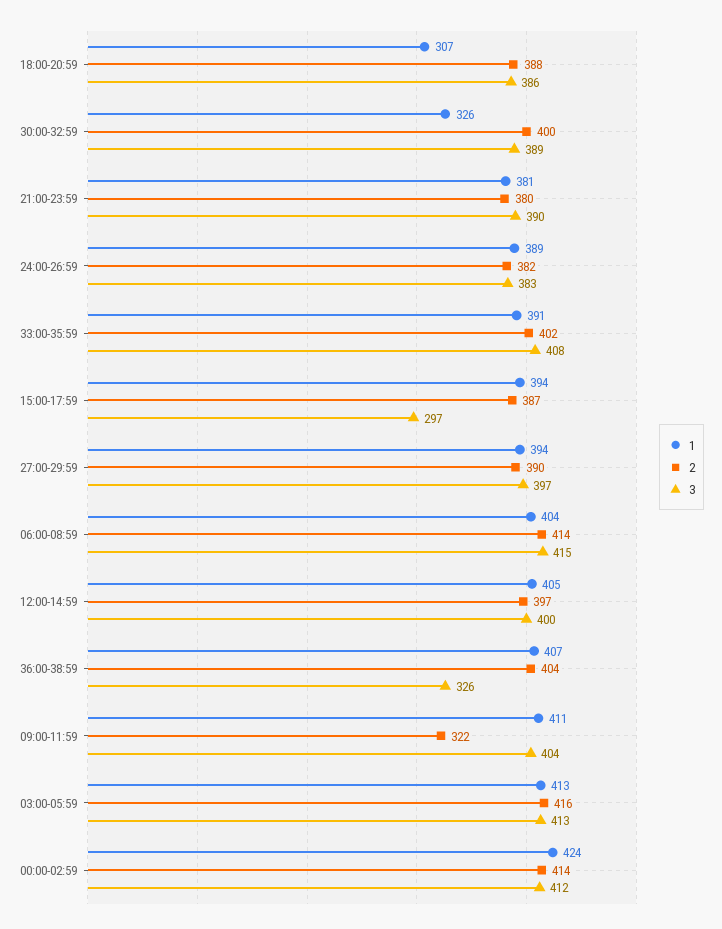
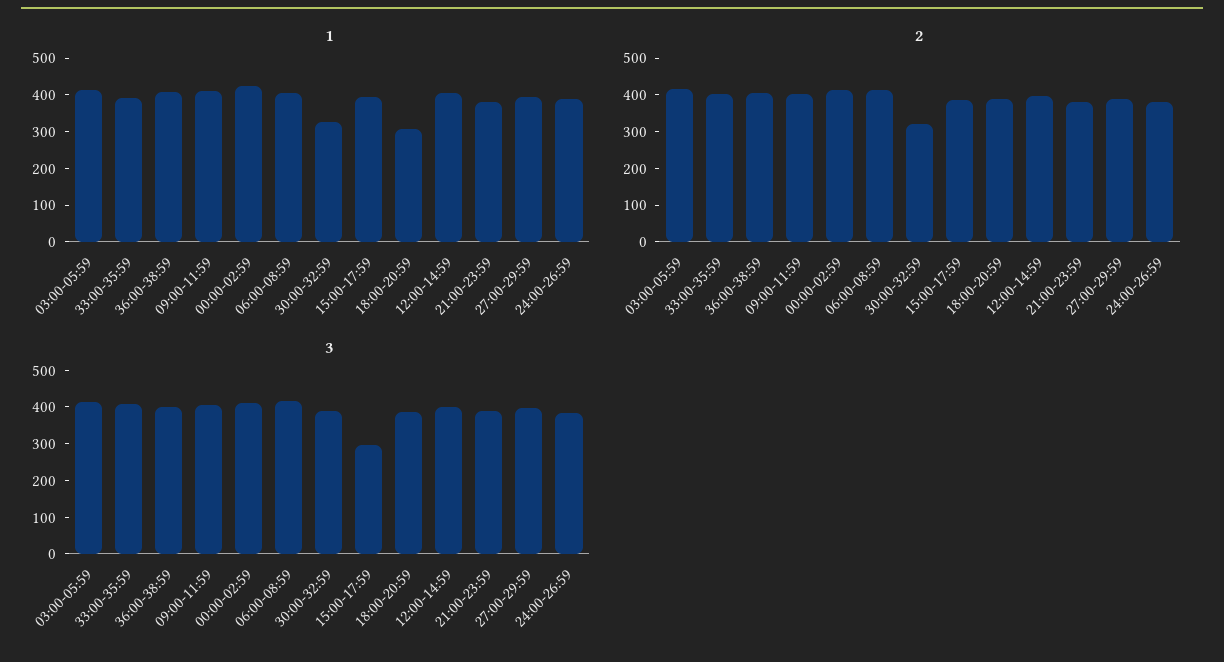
  {
    "1": {
      "18:00-20:59": 307,
      "30:00-32:59": 326,
      "21:00-23:59": 381,
      "24:00-26:59": 389,
      "33:00-35:59": 391,
      "15:00-17:59": 394,
      "27:00-29:59": 394,
      "06:00-08:59": 404,
      "12:00-14:59": 405,
      "36:00-38:59": 407,
      "09:00-11:59": 411,
      "03:00-05:59": 413,
      "00:00-02:59": 424
    },
    "2": {
      "18:00-20:59": 388,
-     "30:00-32:59": 400,
+     "30:00-32:59": 325,
      "21:00-23:59": 380,
      "24:00-26:59": 382,
      "33:00-35:59": 402,
      "15:00-17:59": 387,
      "27:00-29:59": 390,
      "06:00-08:59": 414,
      "12:00-14:59": 397,
      "36:00-38:59": 404,
-     "09:00-11:59": 322,
+     "09:00-11:59": 400,
      "03:00-05:59": 416,
      "00:00-02:59": 414
    },
    "3": {
      "18:00-20:59": 386,
      "30:00-32:59": 389,
      "21:00-23:59": 390,
      "24:00-26:59": 383,
      "33:00-35:59": 408,
      "15:00-17:59": 297,
      "27:00-29:59": 397,
      "06:00-08:59": 415,
      "12:00-14:59": 400,
-     "36:00-38:59": 326,
+     "36:00-38:59": 400,
      "09:00-11:59": 404,
      "03:00-05:59": 413,
      "00:00-02:59": 412
    }
  }

